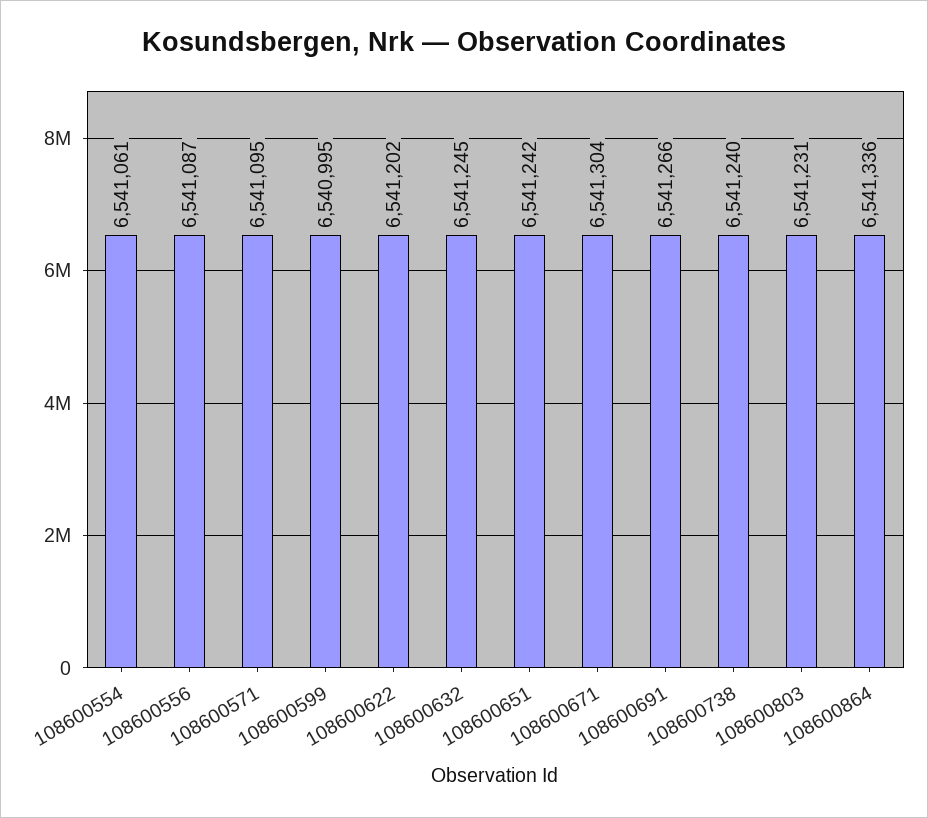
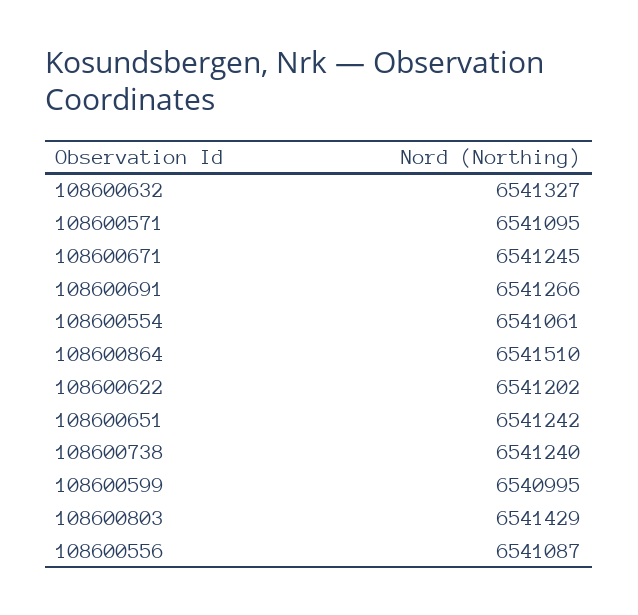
  {
    "108600554": 6541061,
    "108600556": 6541087,
    "108600571": 6541095,
    "108600599": 6540995,
    "108600622": 6541202,
-   "108600632": 6541245,
+   "108600632": 6541327,
    "108600651": 6541242,
-   "108600671": 6541304,
+   "108600671": 6541245,
    "108600691": 6541266,
    "108600738": 6541240,
-   "108600803": 6541231,
+   "108600803": 6541429,
-   "108600864": 6541336
+   "108600864": 6541510
  }

